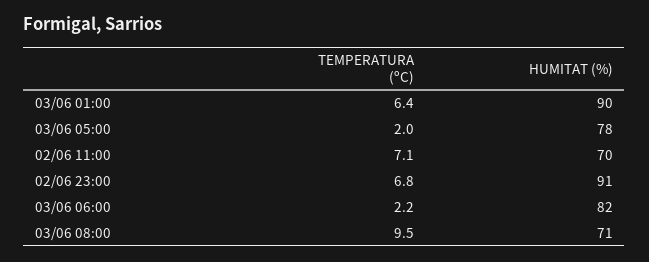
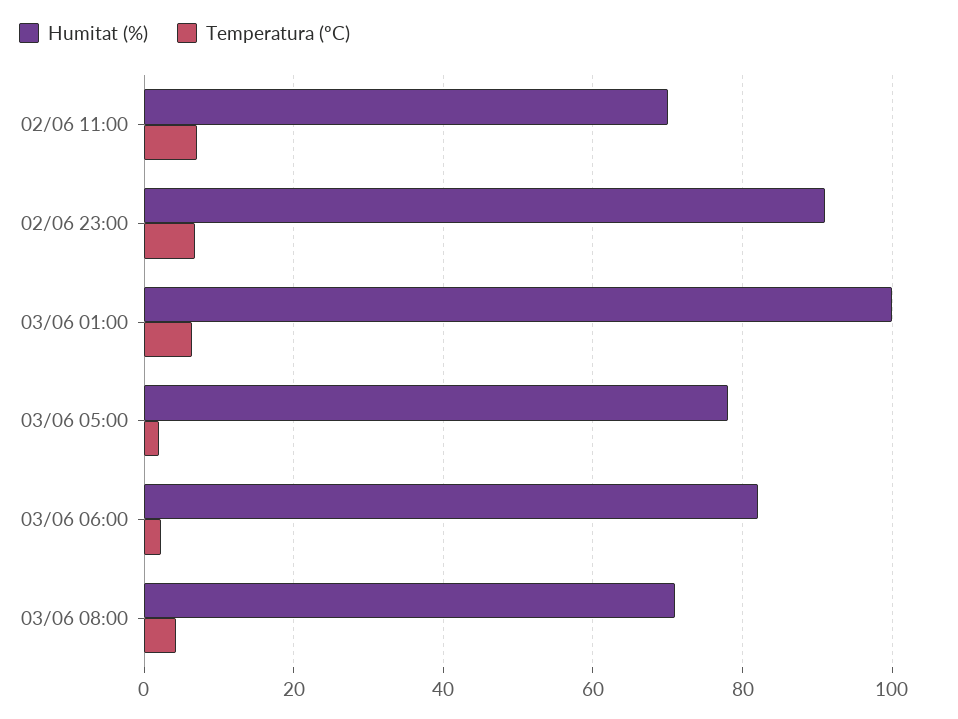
  {
    "TEMPERATURA (ºC)": {
      "03/06 01:00": 6.4,
      "03/06 05:00": 2,
      "02/06 11:00": 7.1,
      "02/06 23:00": 6.8,
      "03/06 06:00": 2.2,
-     "03/06 08:00": 9.5
+     "03/06 08:00": 4
    },
    "HUMITAT (%)": {
-     "03/06 01:00": 90,
+     "03/06 01:00": 100,
      "03/06 05:00": 78,
      "02/06 11:00": 70,
      "02/06 23:00": 91,
      "03/06 06:00": 82,
      "03/06 08:00": 71
    }
  }

